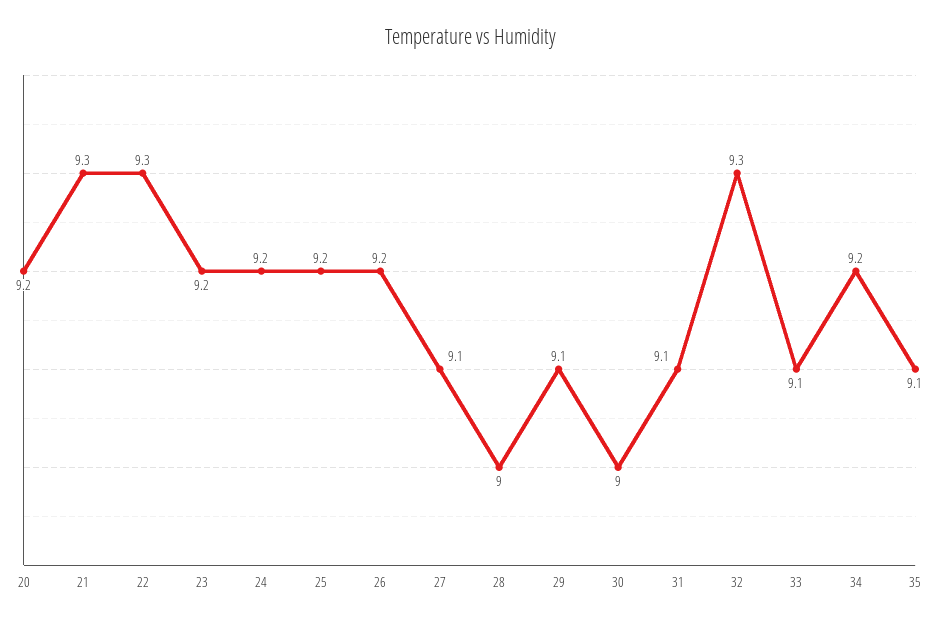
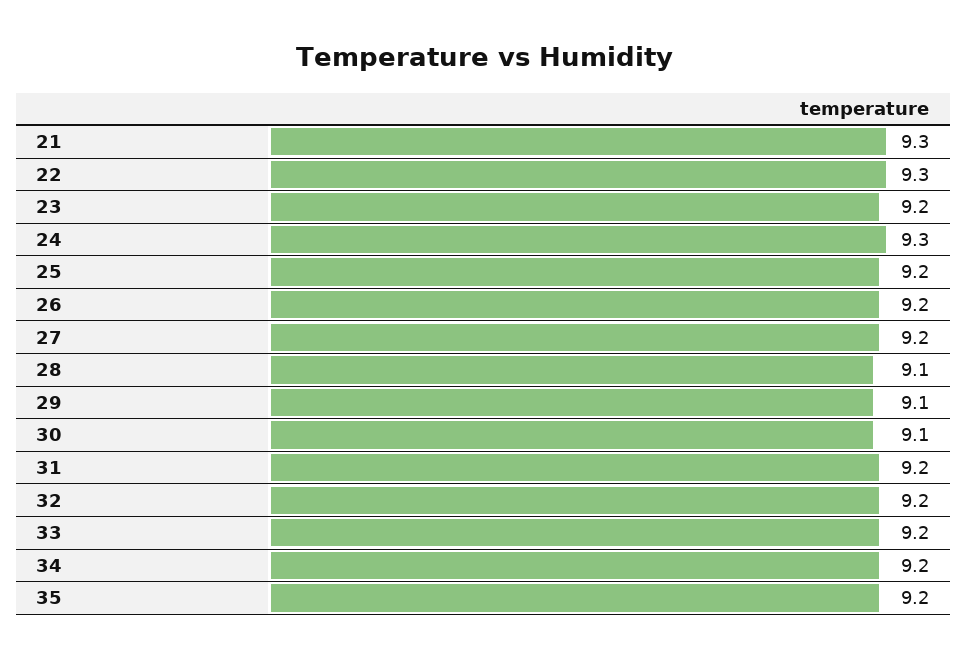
  {
-   "20": 9.2,
    "21": 9.3,
    "22": 9.3,
    "23": 9.2,
-   "24": 9.2,
+   "24": 9.3,
    "25": 9.2,
    "26": 9.2,
-   "27": 9.1,
+   "27": 9.2,
-   "28": 9,
+   "28": 9.1,
    "29": 9.1,
-   "30": 9,
+   "30": 9.1,
-   "31": 9.1,
+   "31": 9.2,
-   "32": 9.3,
+   "32": 9.2,
-   "33": 9.1,
+   "33": 9.2,
    "34": 9.2,
-   "35": 9.1
+   "35": 9.2
  }

